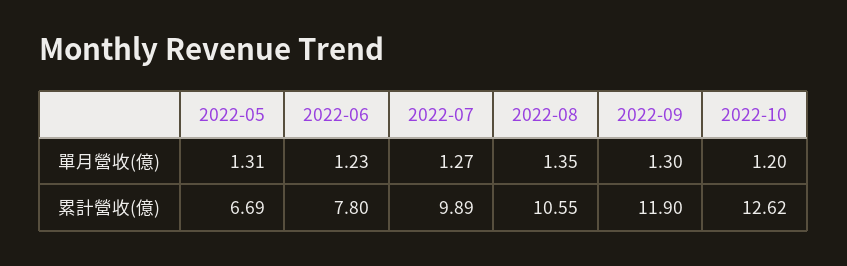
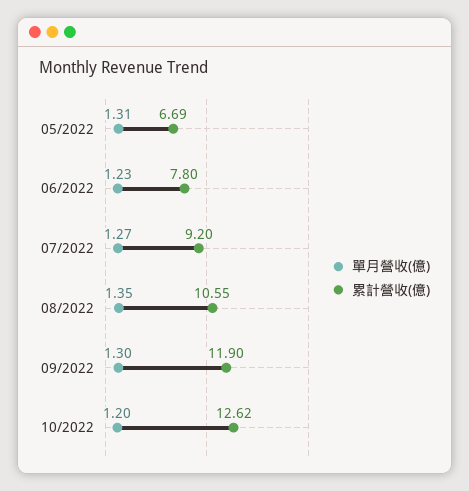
  {
    "單月營收(億)": {
      "2022-05": 1.31,
      "2022-06": 1.23,
      "2022-07": 1.27,
      "2022-08": 1.35,
      "2022-09": 1.3,
      "2022-10": 1.2
    },
    "累計營收(億)": {
      "2022-05": 6.69,
      "2022-06": 7.8,
-     "2022-07": 9.89,
+     "2022-07": 9.2,
      "2022-08": 10.55,
      "2022-09": 11.9,
      "2022-10": 12.62
    }
  }

